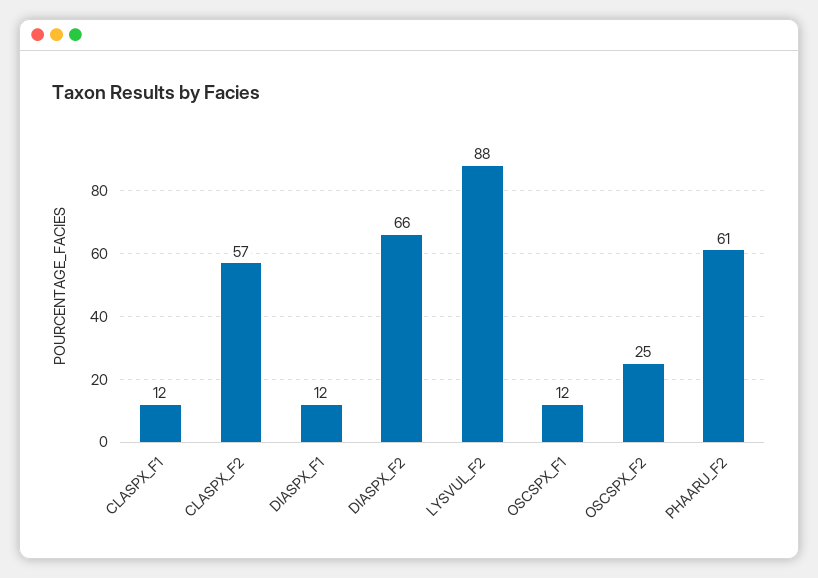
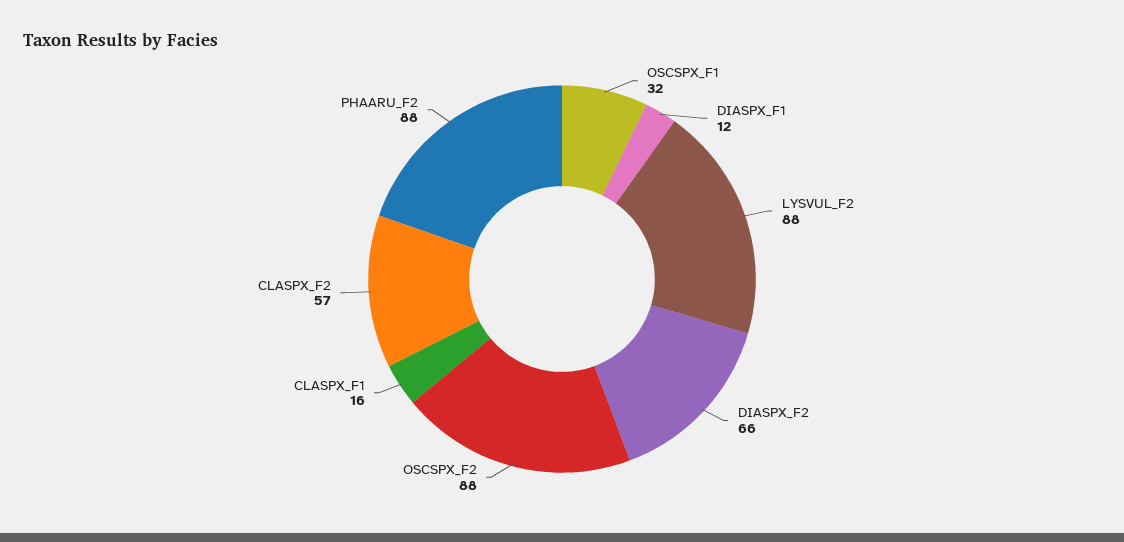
  {
-   "CLASPX_F1": 12,
+   "CLASPX_F1": 16,
    "CLASPX_F2": 57,
    "DIASPX_F1": 12,
    "DIASPX_F2": 66,
    "LYSVUL_F2": 88,
-   "OSCSPX_F1": 12,
+   "OSCSPX_F1": 32,
-   "OSCSPX_F2": 25,
+   "OSCSPX_F2": 88,
-   "PHAARU_F2": 61
+   "PHAARU_F2": 88
  }

